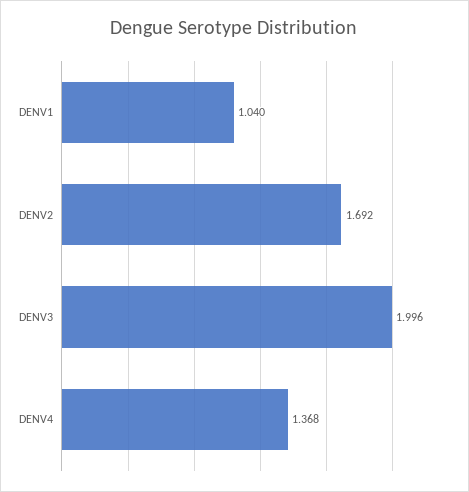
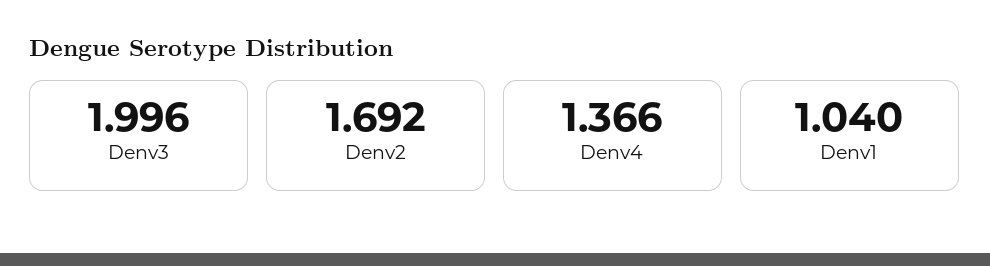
  {
    "DENV1": 1.04,
    "DENV2": 1.692,
    "DENV3": 1.996,
-   "DENV4": 1.368
+   "DENV4": 1.366
  }

